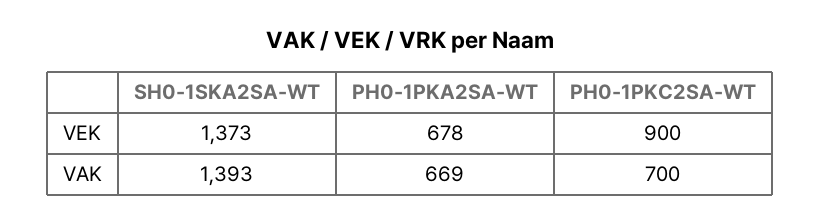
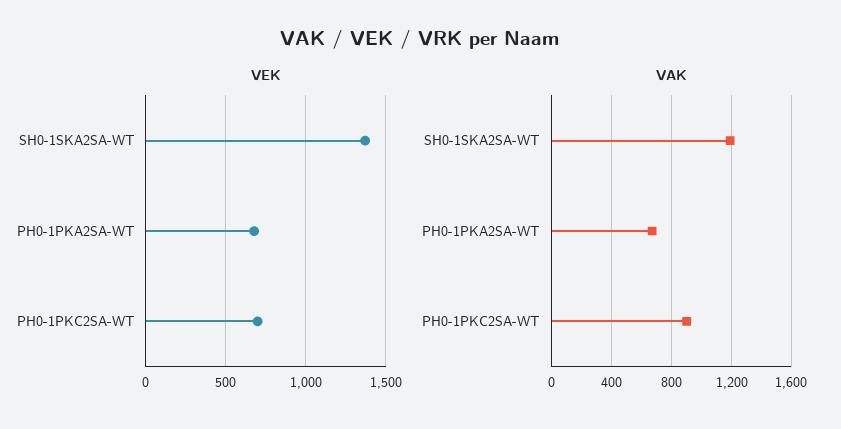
  {
    "VEK": {
      "SH0-1SKA2SA-WT": 1373,
      "PH0-1PKA2SA-WT": 678,
-     "PH0-1PKC2SA-WT": 900
+     "PH0-1PKC2SA-WT": 700
    },
    "VAK": {
-     "SH0-1SKA2SA-WT": 1393,
+     "SH0-1SKA2SA-WT": 1200,
      "PH0-1PKA2SA-WT": 669,
-     "PH0-1PKC2SA-WT": 700
+     "PH0-1PKC2SA-WT": 900
    }
  }

